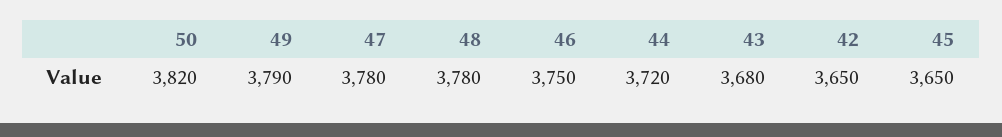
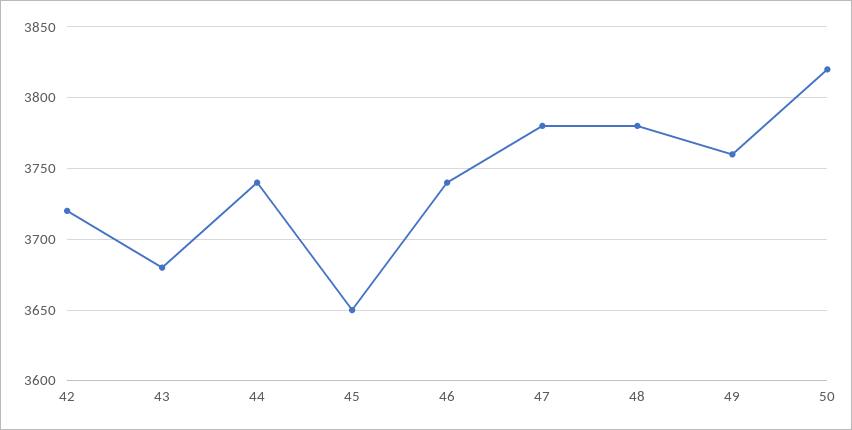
  {
    "50": 3820,
-   "49": 3790,
+   "49": 3760,
    "47": 3780,
    "48": 3780,
-   "46": 3750,
+   "46": 3740,
-   "44": 3720,
+   "44": 3740,
    "43": 3680,
-   "42": 3650,
+   "42": 3720,
    "45": 3650
  }

